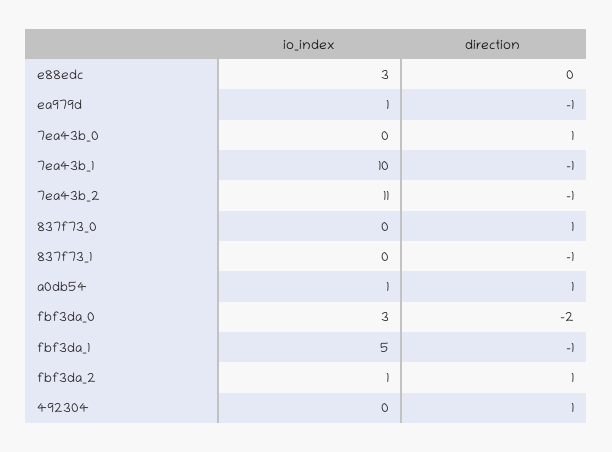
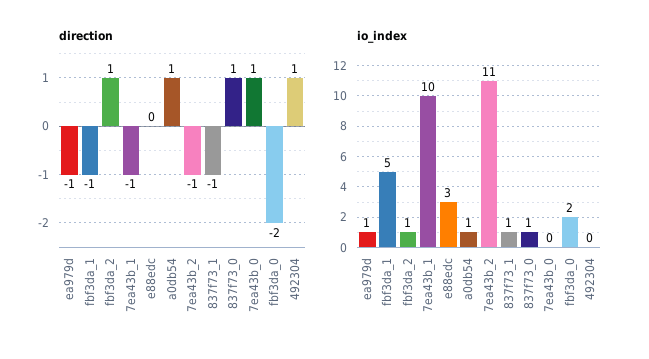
  {
    "io_index": {
      "e88edc": 3,
      "ea979d": 1,
      "7ea43b_0": 0,
      "7ea43b_1": 10,
      "7ea43b_2": 11,
-     "837f73_0": 0,
+     "837f73_0": 1,
-     "837f73_1": 0,
+     "837f73_1": 1,
      "a0db54": 1,
-     "fbf3da_0": 3,
+     "fbf3da_0": 2,
      "fbf3da_1": 5,
      "fbf3da_2": 1,
      "492304": 0
    },
    "direction": {
      "e88edc": 0,
      "ea979d": -1,
      "7ea43b_0": 1,
      "7ea43b_1": -1,
      "7ea43b_2": -1,
      "837f73_0": 1,
      "837f73_1": -1,
      "a0db54": 1,
      "fbf3da_0": -2,
      "fbf3da_1": -1,
      "fbf3da_2": 1,
      "492304": 1
    }
  }

